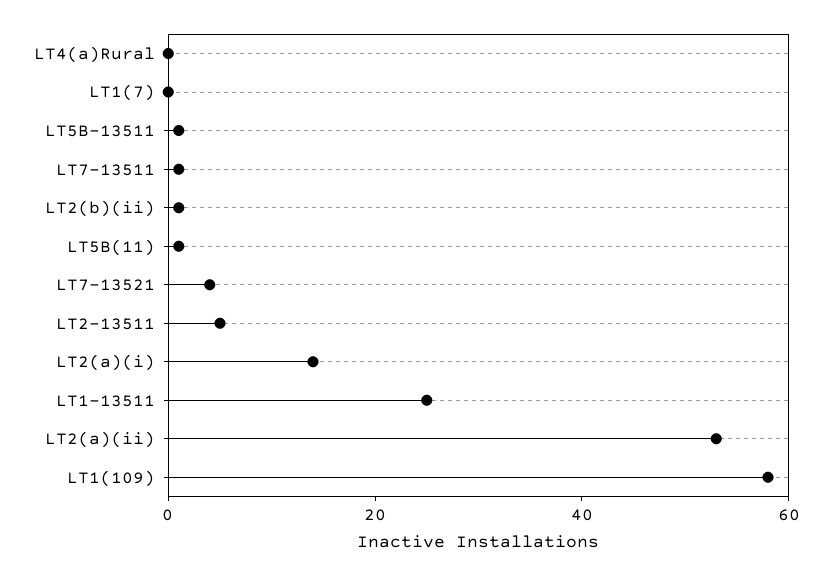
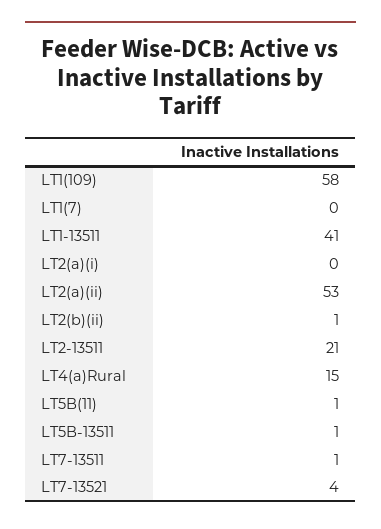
  {
-   "LT4(a)Rural": 0,
+   "LT4(a)Rural": 15,
    "LT1(7)": 0,
    "LT5B-13511": 1,
    "LT7-13511": 1,
    "LT2(b)(ii)": 1,
    "LT5B(11)": 1,
    "LT7-13521": 4,
-   "LT2-13511": 5,
+   "LT2-13511": 21,
-   "LT2(a)(i)": 15,
+   "LT2(a)(i)": 0,
-   "LT1-13511": 25,
+   "LT1-13511": 41,
    "LT2(a)(ii)": 53,
    "LT1(109)": 58
  }

